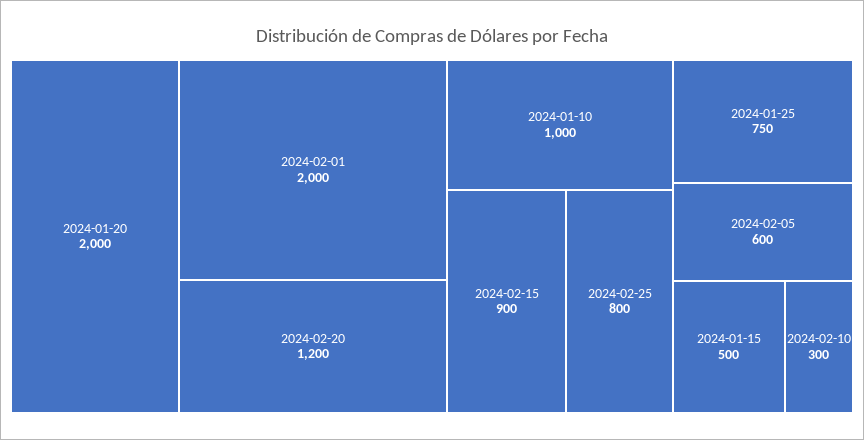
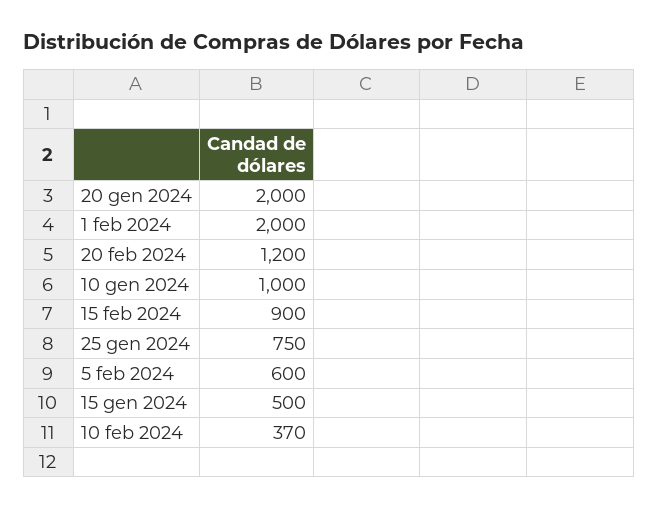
  {
    "2024-01-20": 2000,
    "2024-02-01": 2000,
    "2024-02-20": 1200,
    "2024-01-10": 1000,
    "2024-02-15": 900,
-   "2024-02-25": 800,
    "2024-01-25": 750,
    "2024-02-05": 600,
    "2024-01-15": 500,
-   "2024-02-10": 300
+   "2024-02-10": 370
  }

